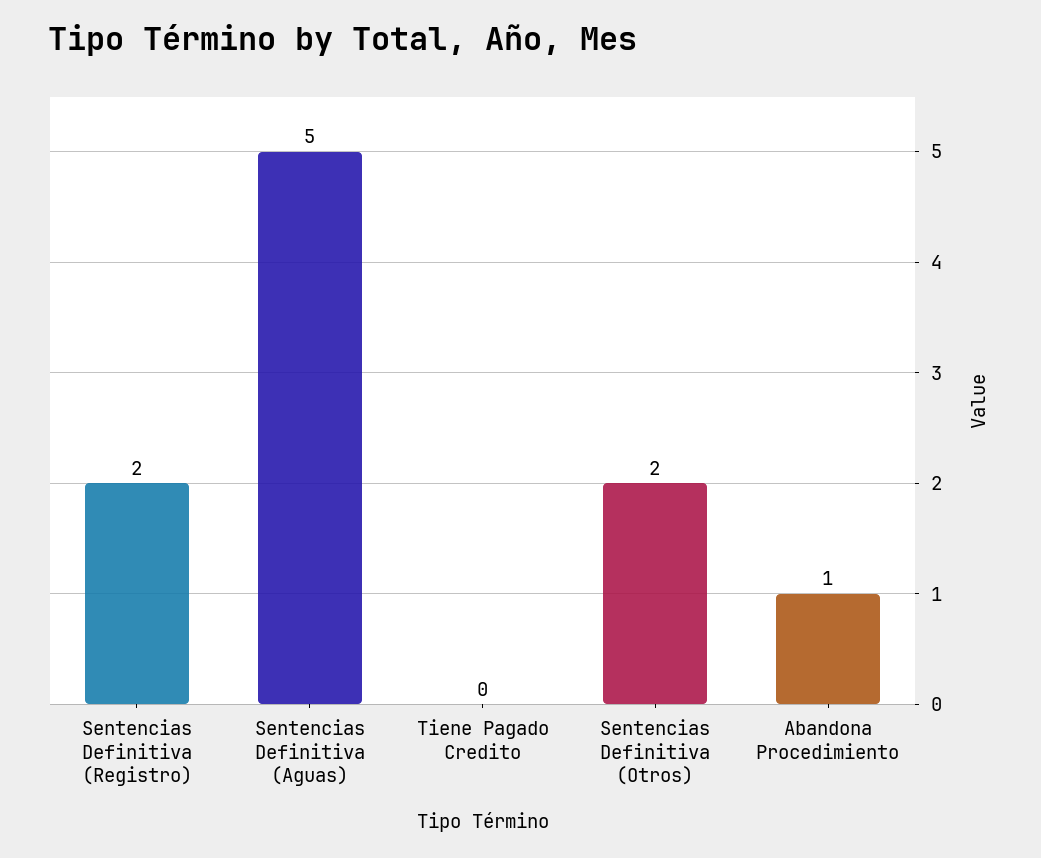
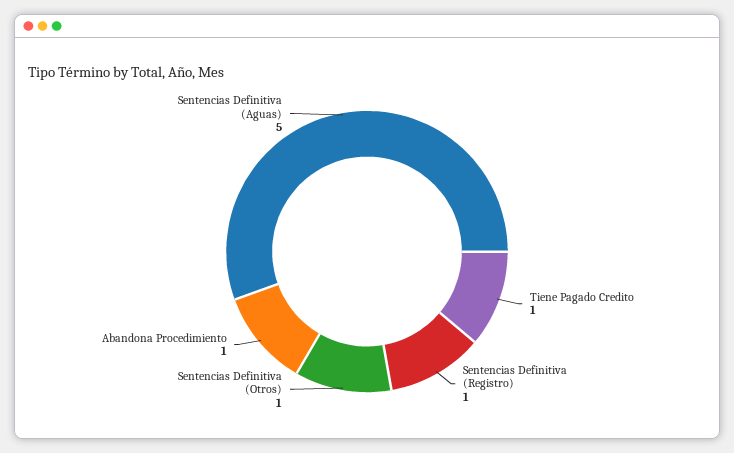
  {
-   "Sentencias Definitiva (Registro)": 2,
+   "Sentencias Definitiva (Registro)": 1,
    "Sentencias Definitiva (Aguas)": 5,
-   "Tiene Pagado Credito": 0,
+   "Tiene Pagado Credito": 1,
-   "Sentencias Definitiva (Otros)": 2,
+   "Sentencias Definitiva (Otros)": 1,
    "Abandona Procedimiento": 1
  }

